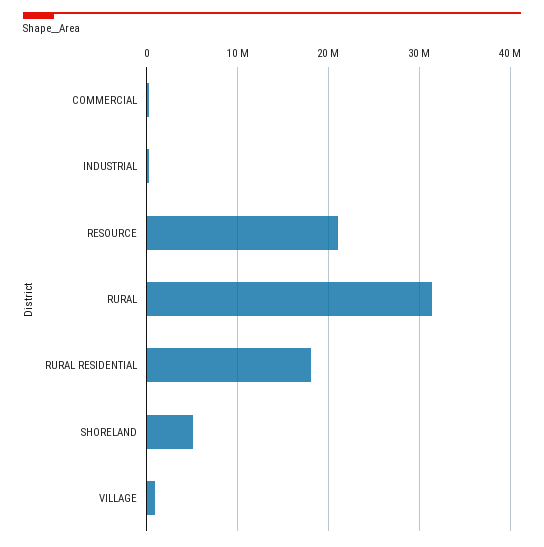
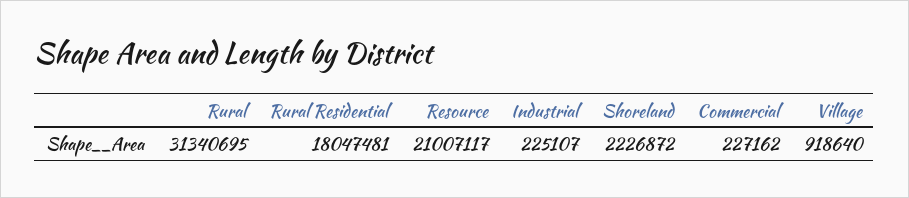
  {
    "COMMERCIAL": 227162,
    "INDUSTRIAL": 225107,
    "RESOURCE": 21007117,
    "RURAL": 31340695,
    "RURAL RESIDENTIAL": 18047481,
-   "SHORELAND": 5000000,
+   "SHORELAND": 2226872,
    "VILLAGE": 918640
  }

